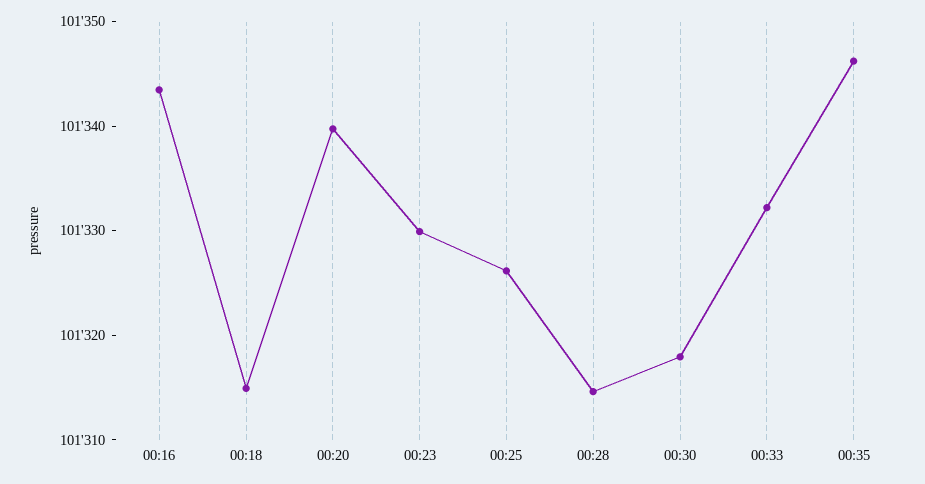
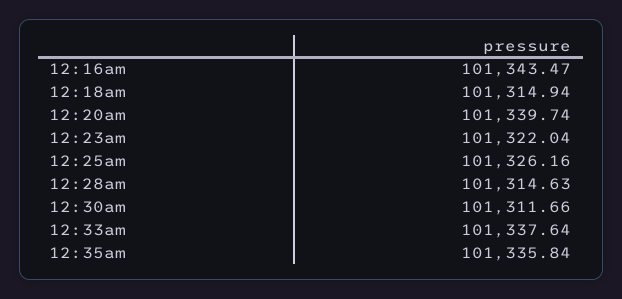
  {
    "00:16": 101343.47,
    "00:18": 101314.94,
    "00:20": 101339.74,
-   "00:23": 101330,
+   "00:23": 101322.04,
    "00:25": 101326.16,
    "00:28": 101314.63,
-   "00:30": 101318,
+   "00:30": 101311.66,
-   "00:33": 101332,
+   "00:33": 101337.64,
-   "00:35": 101346
+   "00:35": 101335.84
  }

